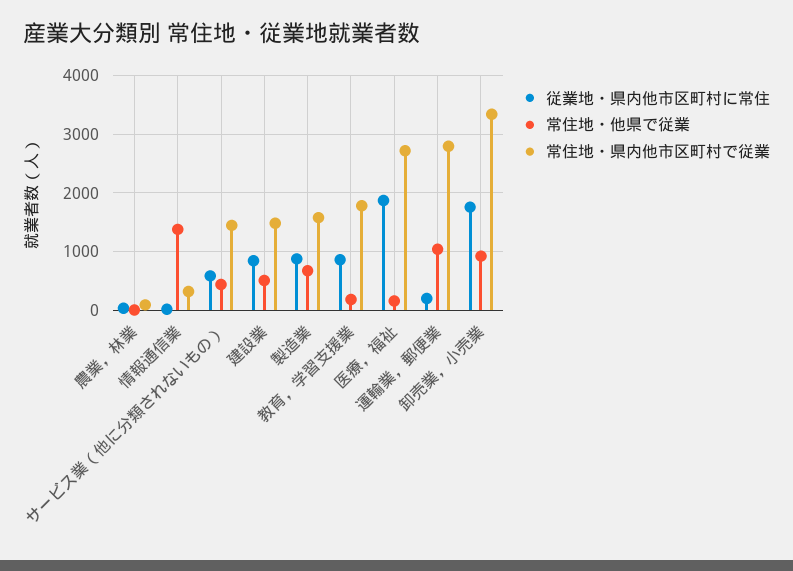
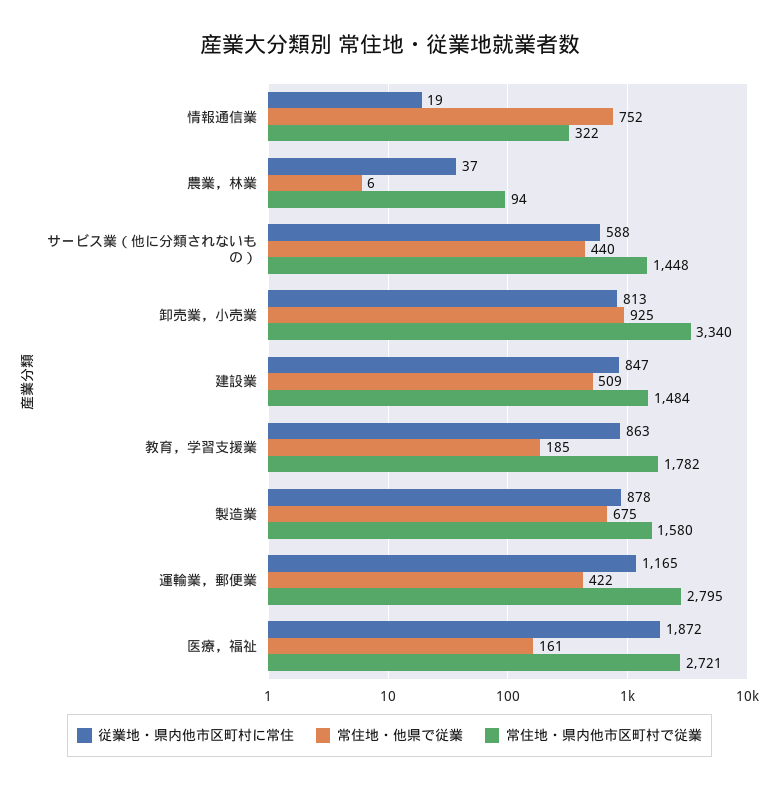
  {
    "従業地・県内他市区町村に常住": {
      "農業，林業": 37,
      "情報通信業": 19,
      "サービス業（他に分類されないもの）": 588,
      "建設業": 847,
      "製造業": 878,
      "教育，学習支援業": 863,
      "医療，福祉": 1872,
-     "運輸業，郵便業": 200,
+     "運輸業，郵便業": 1165,
-     "卸売業，小売業": 1800
+     "卸売業，小売業": 813
    },
    "常住地・他県で従業": {
      "農業，林業": 6,
-     "情報通信業": 1400,
+     "情報通信業": 752,
      "サービス業（他に分類されないもの）": 440,
      "建設業": 509,
      "製造業": 675,
      "教育，学習支援業": 185,
      "医療，福祉": 161,
-     "運輸業，郵便業": 1000,
+     "運輸業，郵便業": 422,
      "卸売業，小売業": 925
    },
    "常住地・県内他市区町村で従業": {
      "農業，林業": 94,
      "情報通信業": 322,
      "サービス業（他に分類されないもの）": 1448,
      "建設業": 1484,
      "製造業": 1580,
      "教育，学習支援業": 1782,
      "医療，福祉": 2721,
      "運輸業，郵便業": 2795,
      "卸売業，小売業": 3340
    }
  }

